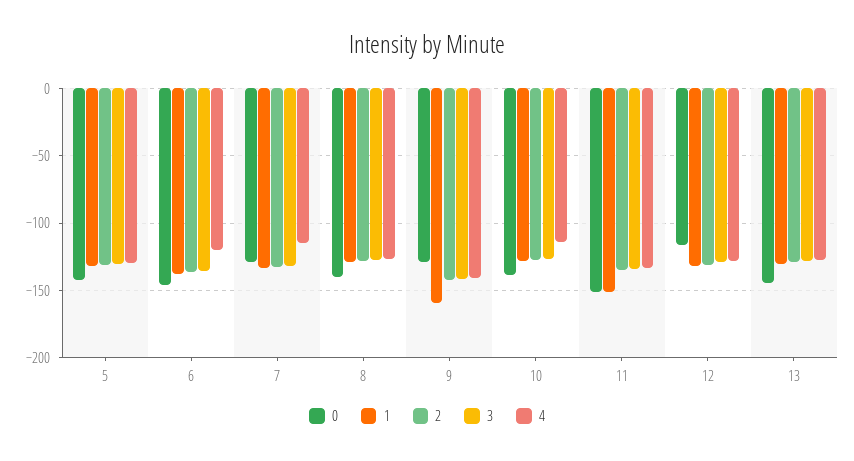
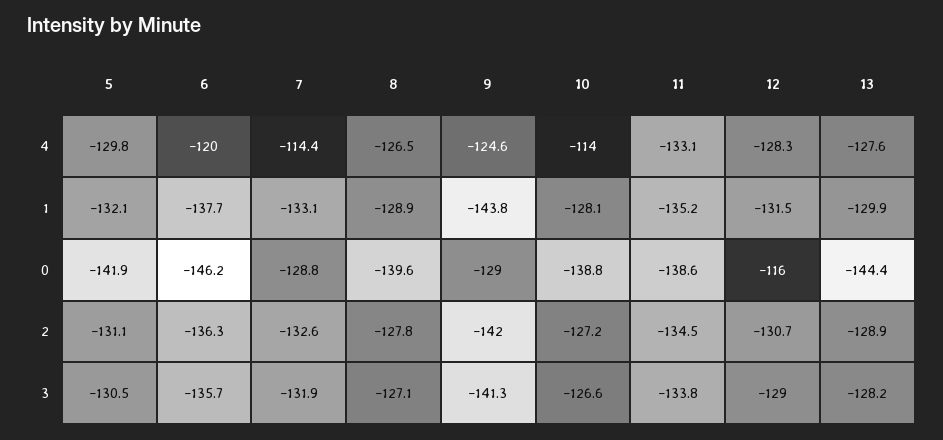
  {
    "0": {
      "5": -141.9,
      "6": -146.2,
      "7": -128.8,
      "8": -139.6,
      "9": -129,
      "10": -138.8,
-     "11": -150,
+     "11": -138.6,
      "12": -116,
      "13": -144.4
    },
    "1": {
      "5": -132.1,
      "6": -137.7,
      "7": -133.1,
      "8": -128.9,
-     "9": -160,
+     "9": -143.8,
      "10": -128.1,
-     "11": -150,
+     "11": -135.2,
      "12": -131.5,
      "13": -129.9
    },
    "2": {
      "5": -131.1,
      "6": -136.3,
      "7": -132.6,
      "8": -127.8,
      "9": -142,
      "10": -127.2,
      "11": -134.5,
      "12": -130.7,
      "13": -128.9
    },
    "3": {
      "5": -130.5,
      "6": -135.7,
      "7": -131.9,
      "8": -127.1,
      "9": -141.3,
      "10": -126.6,
      "11": -133.8,
      "12": -129,
      "13": -128.2
    },
    "4": {
      "5": -129.8,
      "6": -120,
      "7": -114.4,
      "8": -126.5,
-     "9": -140,
+     "9": -124.6,
      "10": -114,
      "11": -133.1,
      "12": -128.3,
      "13": -127.6
    }
  }

